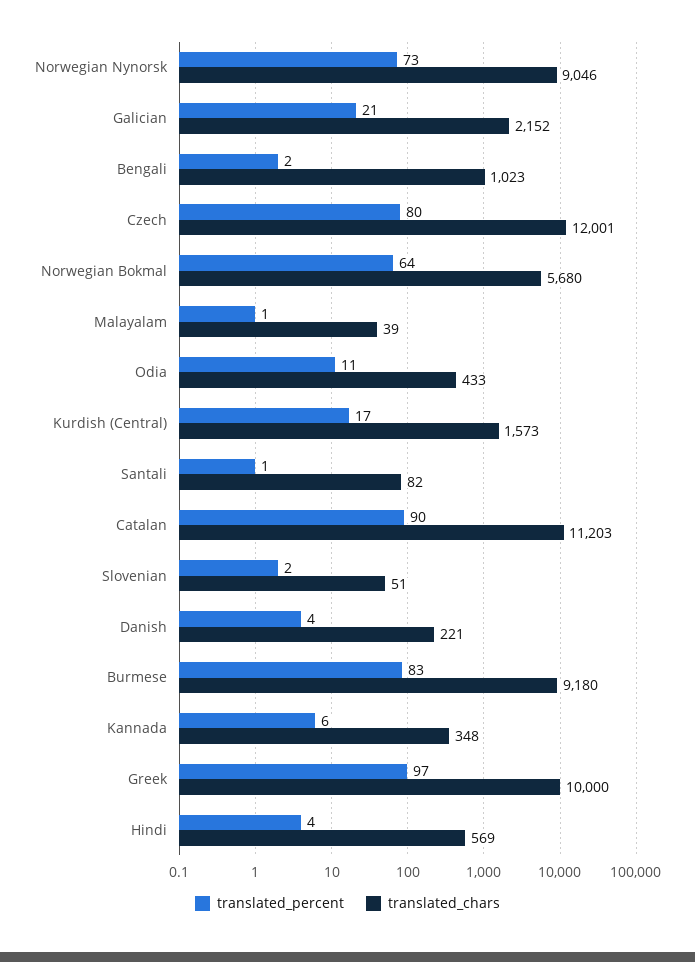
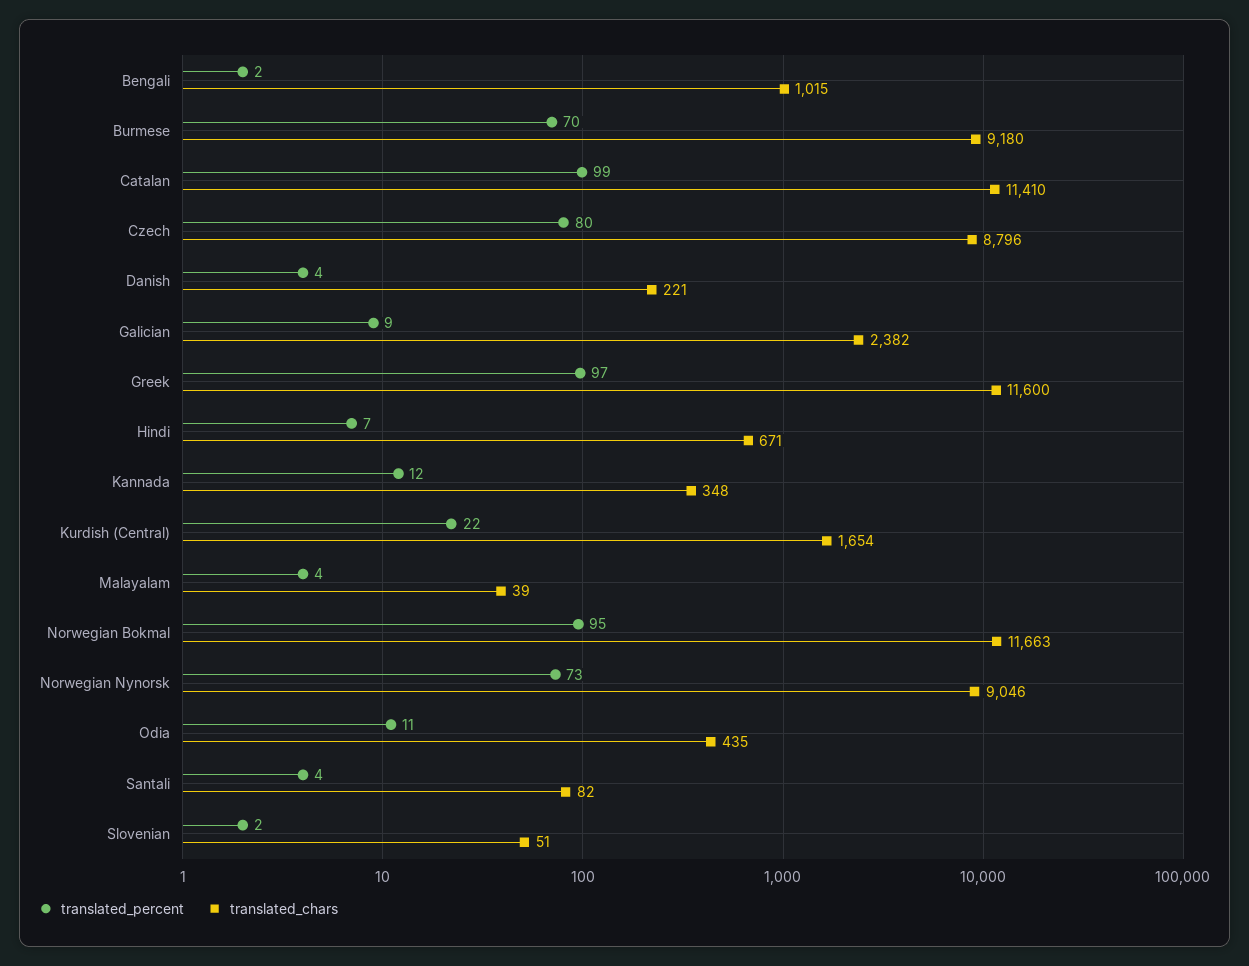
  {
    "translated_percent": {
      "Norwegian Nynorsk": 73,
-     "Galician": 21,
+     "Galician": 9,
      "Bengali": 2,
      "Czech": 80,
-     "Norwegian Bokmal": 64,
+     "Norwegian Bokmal": 95,
-     "Malayalam": 1,
+     "Malayalam": 4,
      "Odia": 11,
-     "Kurdish (Central)": 17,
+     "Kurdish (Central)": 22,
-     "Santali": 1,
+     "Santali": 4,
-     "Catalan": 90,
+     "Catalan": 99,
      "Slovenian": 2,
      "Danish": 4,
-     "Burmese": 83,
+     "Burmese": 70,
-     "Kannada": 6,
+     "Kannada": 12,
      "Greek": 97,
-     "Hindi": 4
+     "Hindi": 7
    },
    "translated_chars": {
      "Norwegian Nynorsk": 9046,
-     "Galician": 2152,
+     "Galician": 2382,
-     "Bengali": 1023,
+     "Bengali": 1015,
-     "Czech": 12001,
+     "Czech": 8796,
-     "Norwegian Bokmal": 5680,
+     "Norwegian Bokmal": 11663,
      "Malayalam": 39,
-     "Odia": 433,
+     "Odia": 435,
-     "Kurdish (Central)": 1573,
+     "Kurdish (Central)": 1654,
      "Santali": 82,
-     "Catalan": 11203,
+     "Catalan": 11410,
      "Slovenian": 51,
      "Danish": 221,
      "Burmese": 9180,
      "Kannada": 348,
-     "Greek": 10000,
+     "Greek": 11600,
-     "Hindi": 569
+     "Hindi": 671
    }
  }

